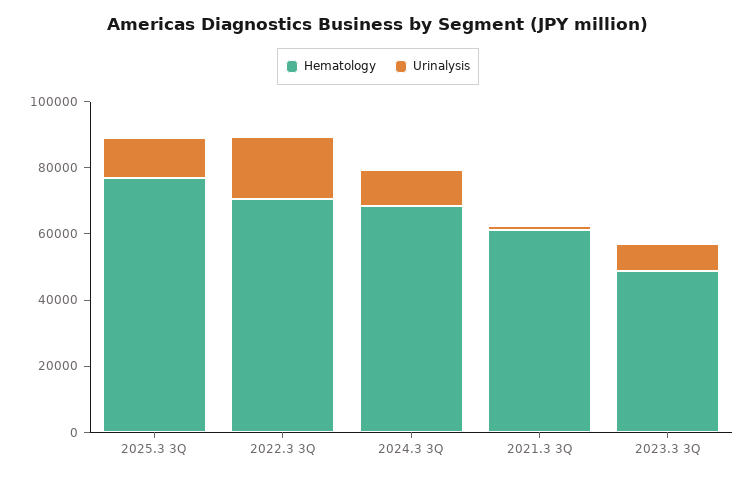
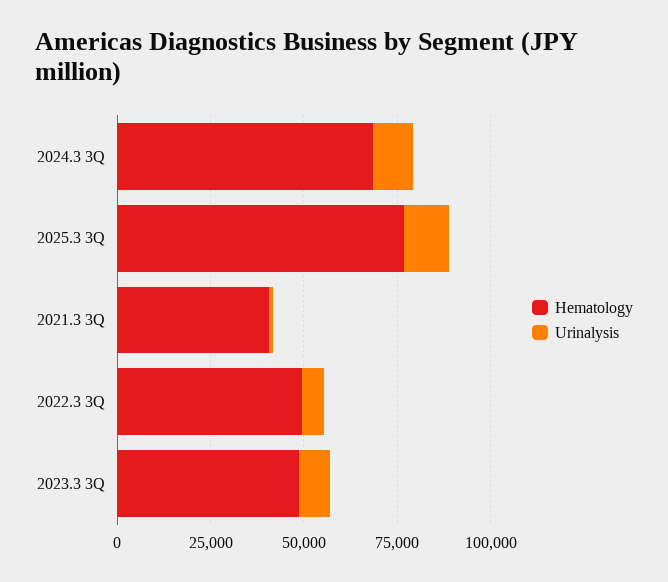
  {
    "Hematology": {
      "2025.3 3Q": 75000,
-     "2022.3 3Q": 70000,
+     "2022.3 3Q": 50000,
      "2024.3 3Q": 70000,
-     "2021.3 3Q": 60000,
+     "2021.3 3Q": 40000,
      "2023.3 3Q": 50000
    },
    "Urinalysis": {
      "2025.3 3Q": 10000,
-     "2022.3 3Q": 20000,
+     "2022.3 3Q": 5000,
      "2024.3 3Q": 10000,
      "2021.3 3Q": 0,
      "2023.3 3Q": 10000
    }
  }

